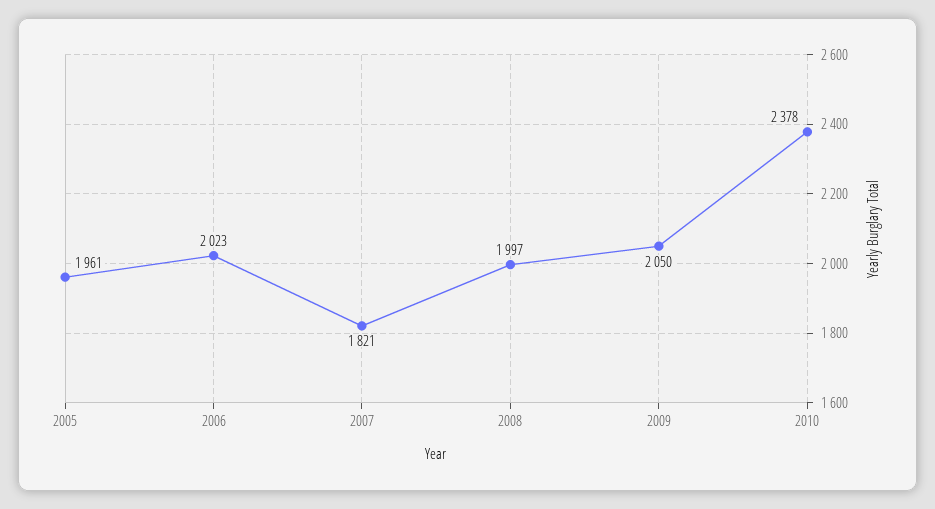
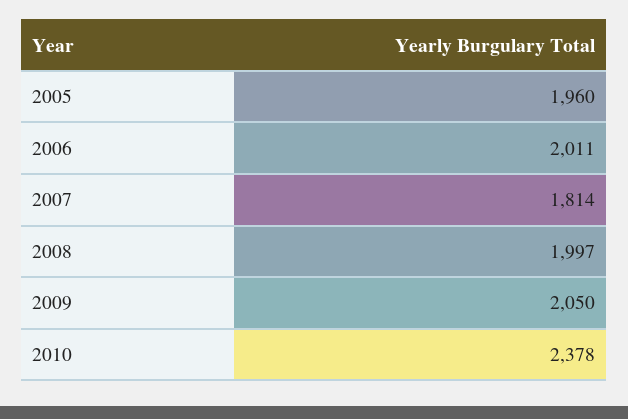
  {
-   "2005": 1961,
+   "2005": 1960,
-   "2006": 2023,
+   "2006": 2011,
-   "2007": 1821,
+   "2007": 1814,
    "2008": 1997,
    "2009": 2050,
    "2010": 2378
  }

